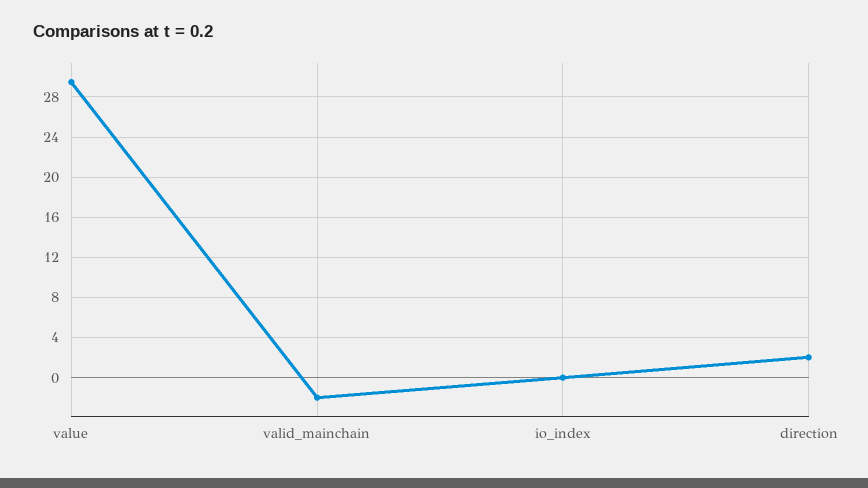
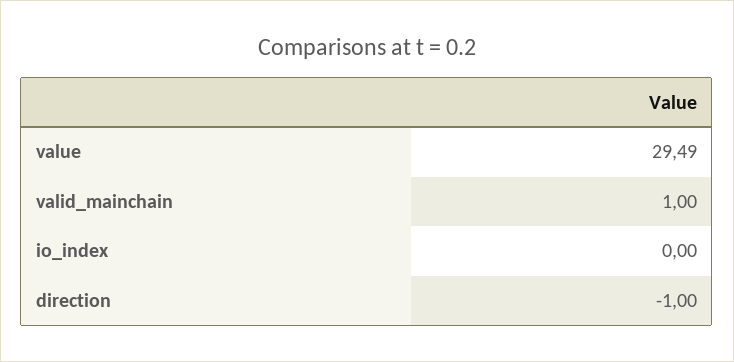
  {
    "value": 29.49,
-   "valid_mainchain": -2,
+   "valid_mainchain": 1,
    "io_index": 0,
-   "direction": 2
+   "direction": -1
  }

